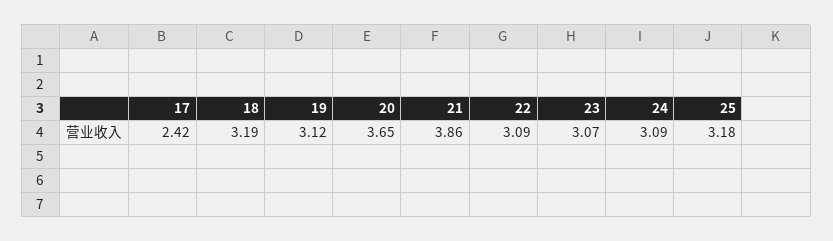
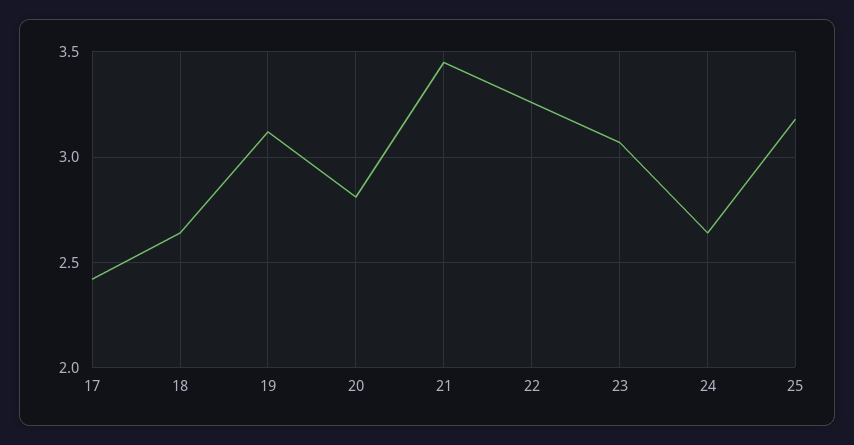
  {
    "17": 2.42,
-   "18": 3.19,
+   "18": 2.65,
    "19": 3.12,
-   "20": 3.65,
+   "20": 2.8,
-   "21": 3.86,
+   "21": 3.45,
-   "22": 3.09,
+   "22": 3.25,
    "23": 3.07,
-   "24": 3.09,
+   "24": 2.65,
    "25": 3.18
  }

